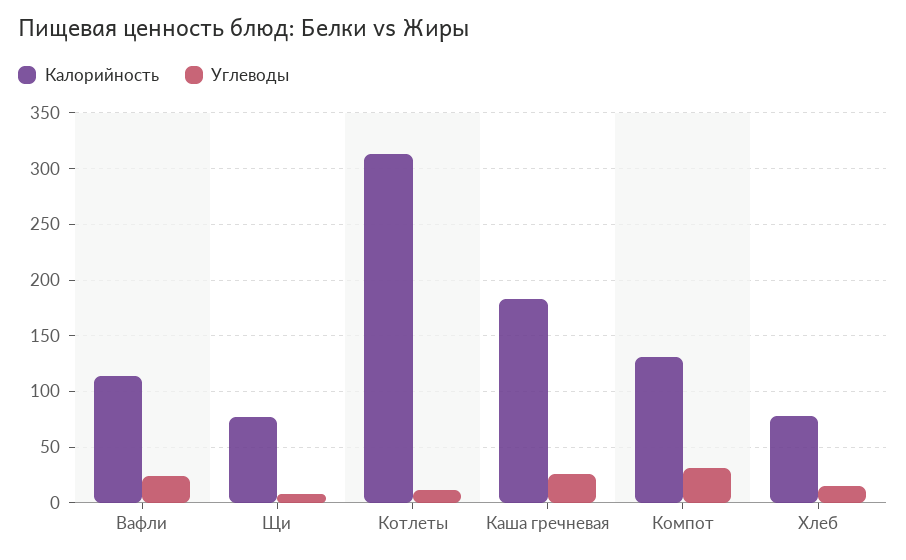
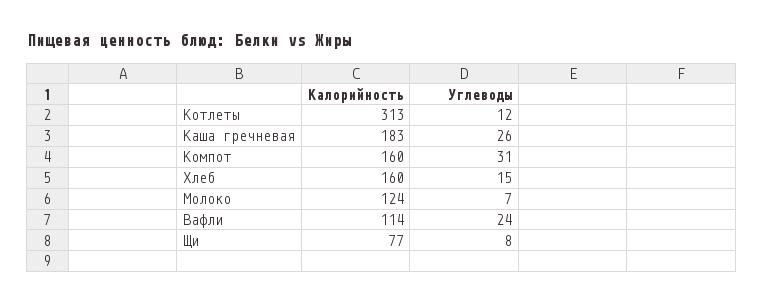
  {
    "Калорийность": {
      "Вафли": 114,
      "Щи": 77,
      "Котлеты": 313,
      "Каша гречневая": 183,
-     "Компот": 130,
+     "Компот": 160,
-     "Хлеб": 80
+     "Хлеб": 160,
+     "Молоко": 124
    },
    "Углеводы": {
      "Вафли": 24,
      "Щи": 8,
      "Котлеты": 12,
      "Каша гречневая": 26,
      "Компот": 31,
-     "Хлеб": 15
+     "Хлеб": 15,
+     "Молоко": 7
    }
  }

